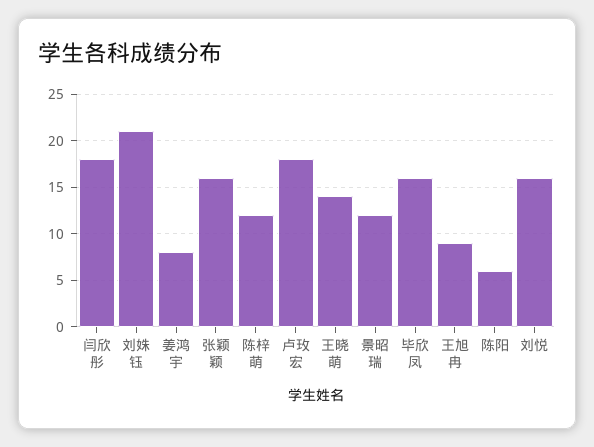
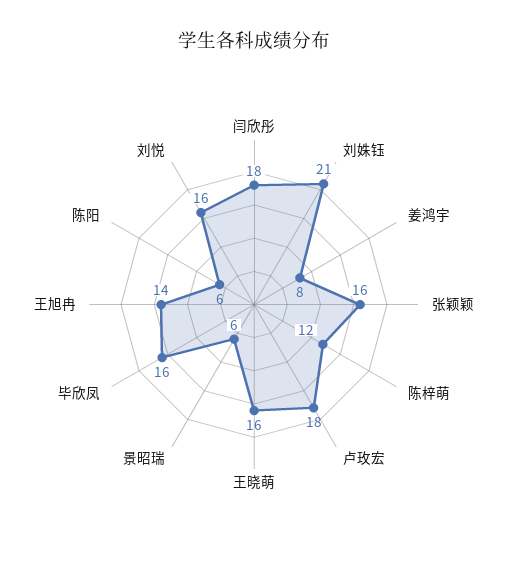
  {
    "闫欣彤": 18,
    "刘姝钰": 21,
    "姜鸿宇": 8,
    "张颖颖": 16,
    "陈梓萌": 12,
    "卢玫宏": 18,
-   "王晓萌": 14,
+   "王晓萌": 16,
-   "景昭瑞": 12,
+   "景昭瑞": 6,
    "毕欣凤": 16,
-   "王旭冉": 9,
+   "王旭冉": 14,
    "陈阳": 6,
    "刘悦": 16
  }

